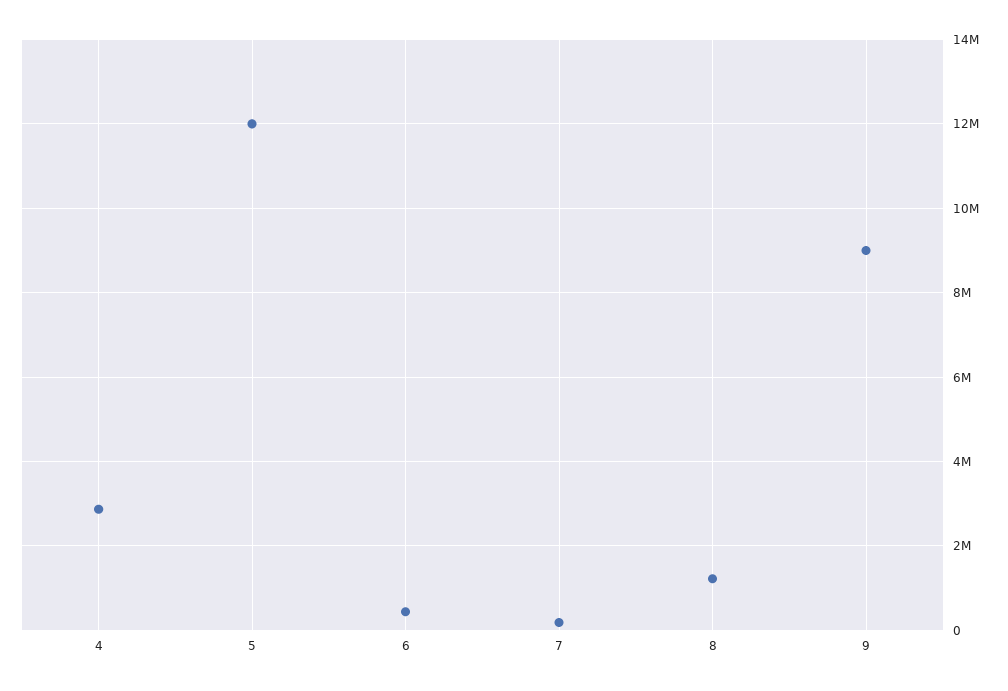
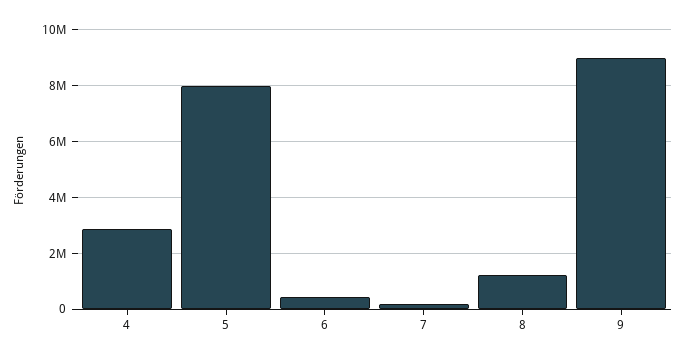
  {
    "4": 2800000,
-   "5": 12000000,
+   "5": 8000000,
    "6": 400000,
    "7": 200000,
    "8": 1200000,
    "9": 9000000
  }

